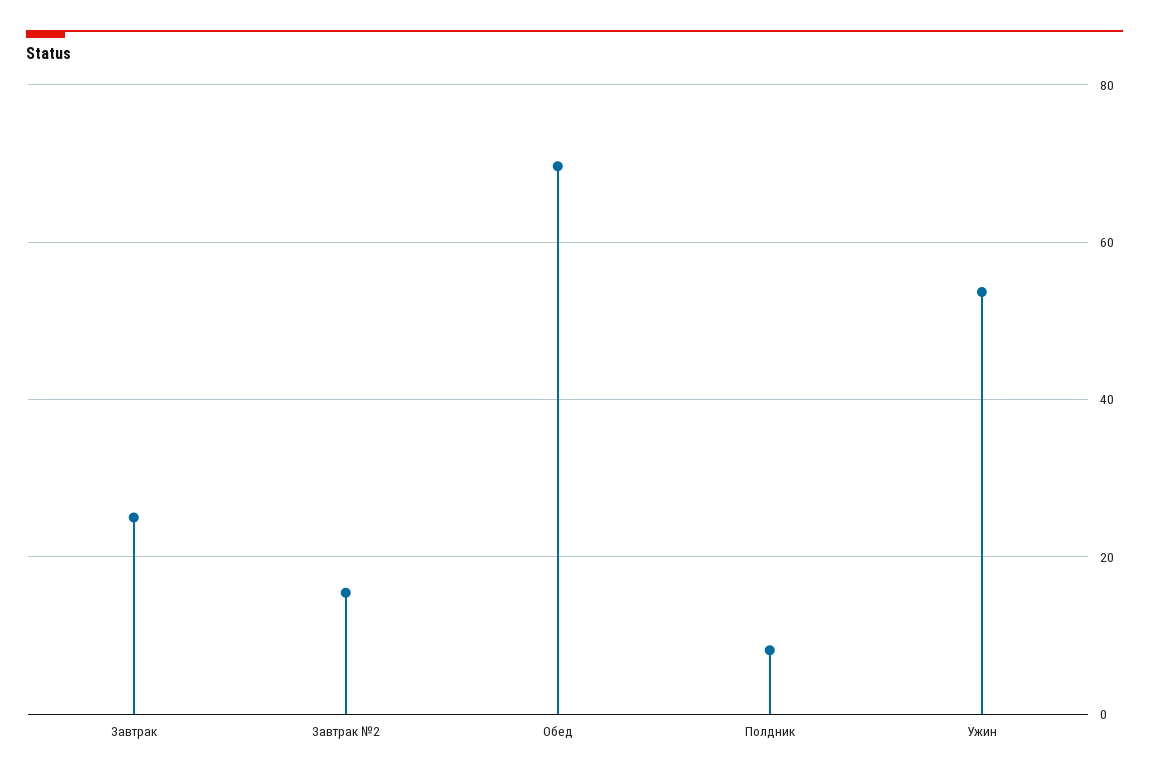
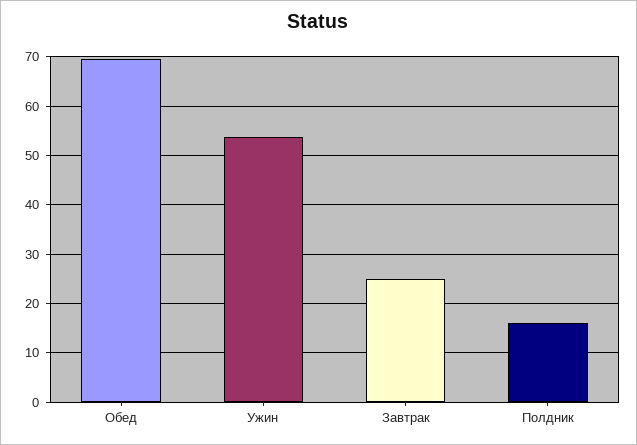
  {
    "Завтрак": 26,
-   "Завтрак №2": 16,
    "Обед": 70,
-   "Полдник": 8,
+   "Полдник": 16,
    "Ужин": 54
  }

